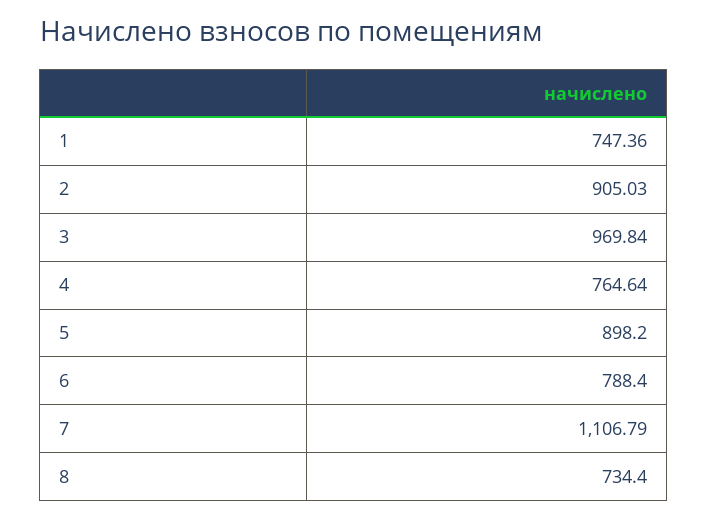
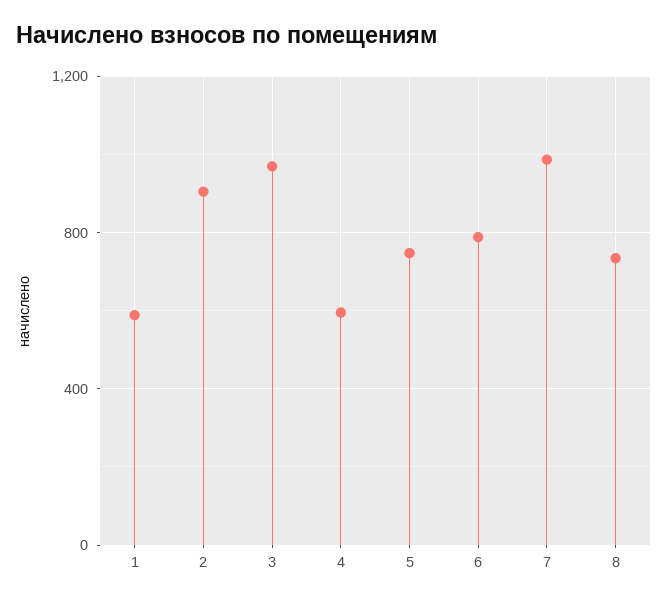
  {
-   "1": 747.36,
+   "1": 600,
    "2": 905.03,
    "3": 969.84,
-   "4": 764.64,
+   "4": 600,
-   "5": 898.2,
+   "5": 750,
    "6": 788.4,
-   "7": 1106.79,
+   "7": 1000,
    "8": 734.4
  }

